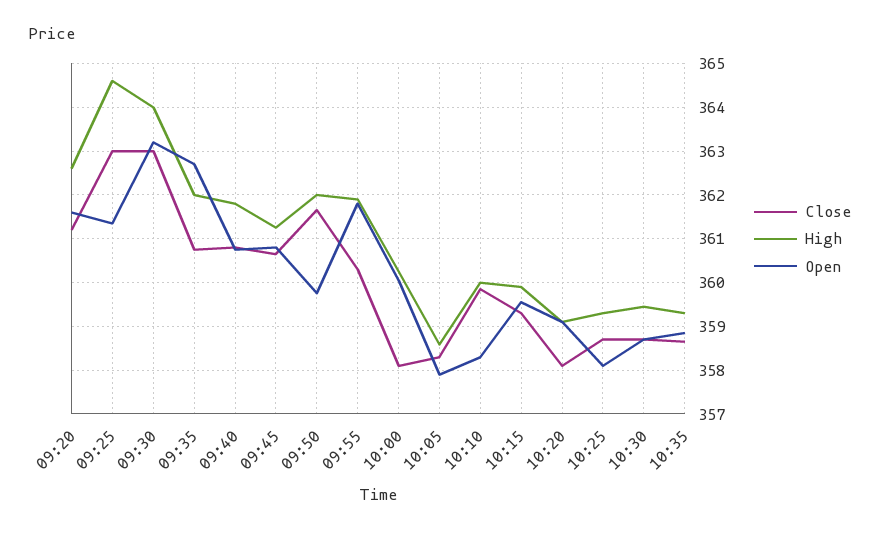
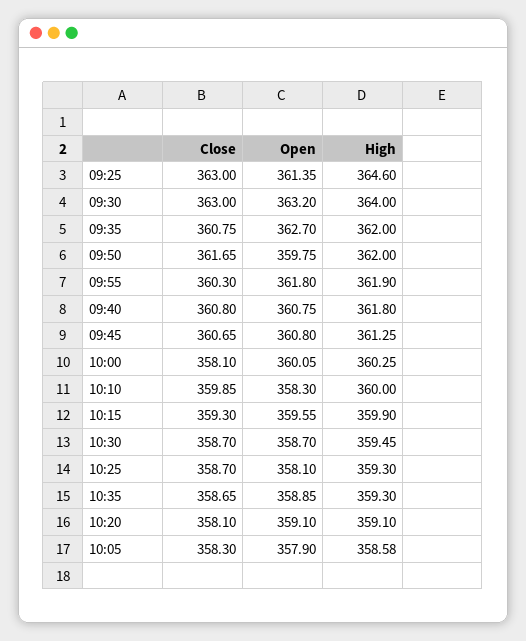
  {
    "Close": {
-     "09:20": 361.2,
      "09:25": 363,
      "09:30": 363,
      "09:35": 360.75,
      "09:40": 360.8,
      "09:45": 360.65,
      "09:50": 361.65,
      "09:55": 360.3,
      "10:00": 358.1,
      "10:05": 358.3,
      "10:10": 359.85,
      "10:15": 359.3,
      "10:20": 358.1,
      "10:25": 358.7,
      "10:30": 358.7,
      "10:35": 358.65
    },
    "High": {
-     "09:20": 362.6,
      "09:25": 364.6,
      "09:30": 364,
      "09:35": 362,
      "09:40": 361.8,
      "09:45": 361.25,
      "09:50": 362,
      "09:55": 361.9,
      "10:00": 360.25,
      "10:05": 358.58,
      "10:10": 360,
      "10:15": 359.9,
      "10:20": 359.1,
      "10:25": 359.3,
      "10:30": 359.45,
      "10:35": 359.3
    },
    "Open": {
-     "09:20": 361.6,
      "09:25": 361.35,
      "09:30": 363.2,
      "09:35": 362.7,
      "09:40": 360.75,
      "09:45": 360.8,
      "09:50": 359.75,
      "09:55": 361.8,
      "10:00": 360.05,
      "10:05": 357.9,
      "10:10": 358.3,
      "10:15": 359.55,
      "10:20": 359.1,
      "10:25": 358.1,
      "10:30": 358.7,
      "10:35": 358.85
    }
  }

